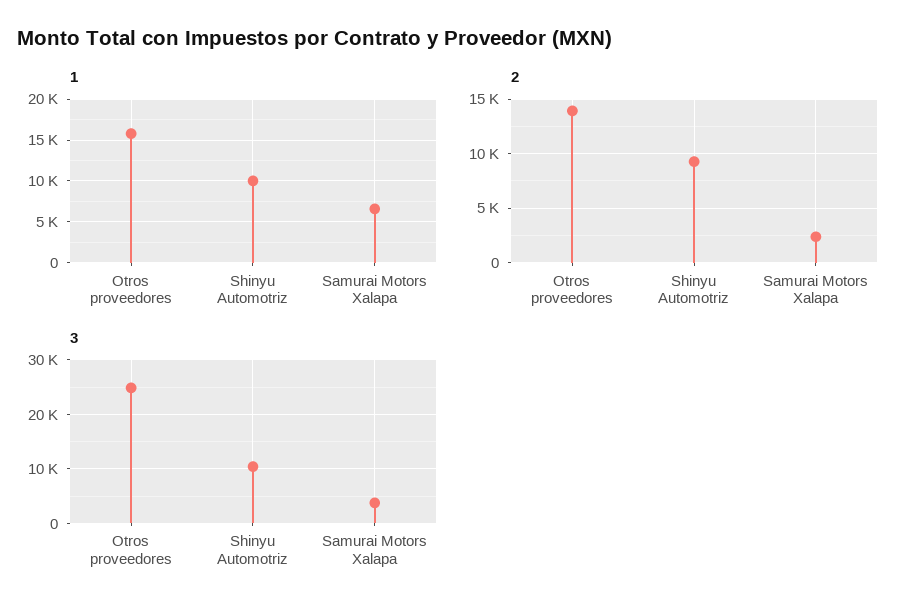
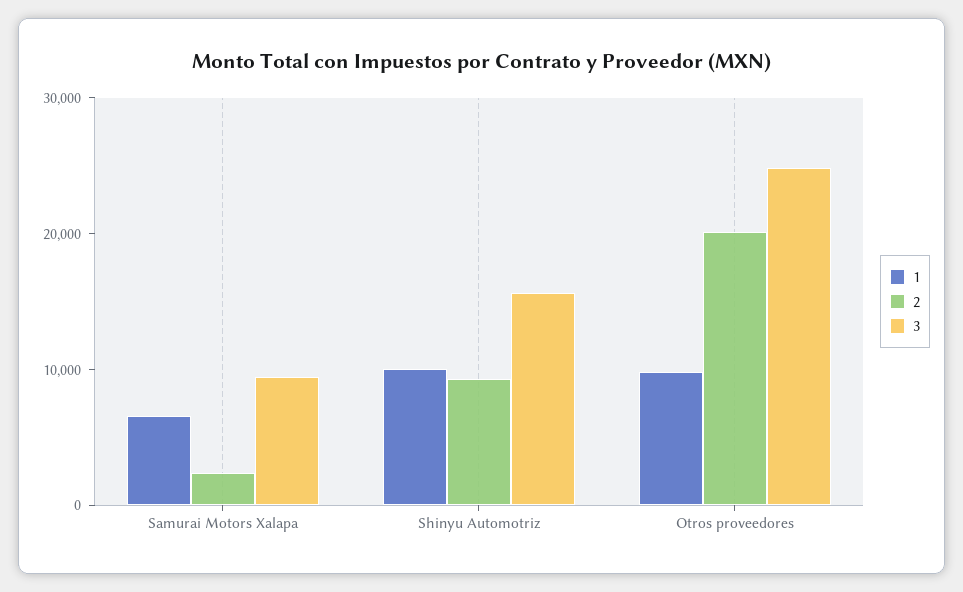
  {
    "1": {
-     "Otros proveedores": 16000,
+     "Otros proveedores": 10000,
      "Shinyu Automotriz": 10000,
      "Samurai Motors Xalapa": 7000
    },
    "2": {
-     "Otros proveedores": 14000,
+     "Otros proveedores": 20000,
      "Shinyu Automotriz": 9000,
      "Samurai Motors Xalapa": 2000
    },
    "3": {
      "Otros proveedores": 24000,
-     "Shinyu Automotriz": 10000,
+     "Shinyu Automotriz": 16000,
-     "Samurai Motors Xalapa": 4000
+     "Samurai Motors Xalapa": 10000
    }
  }

